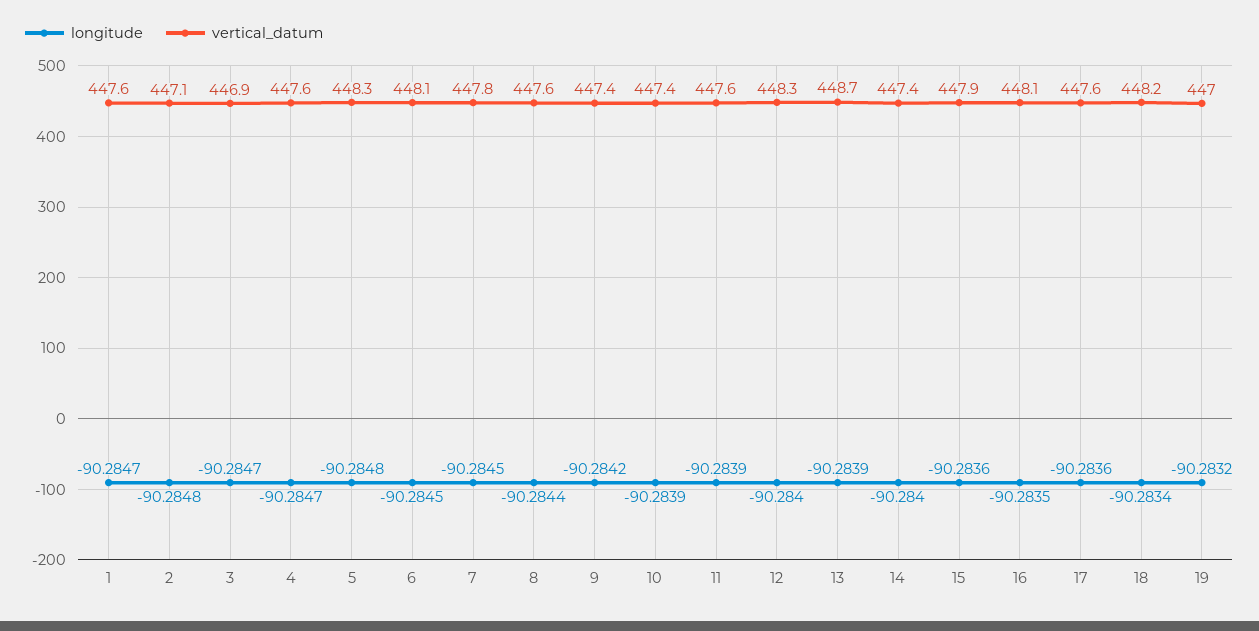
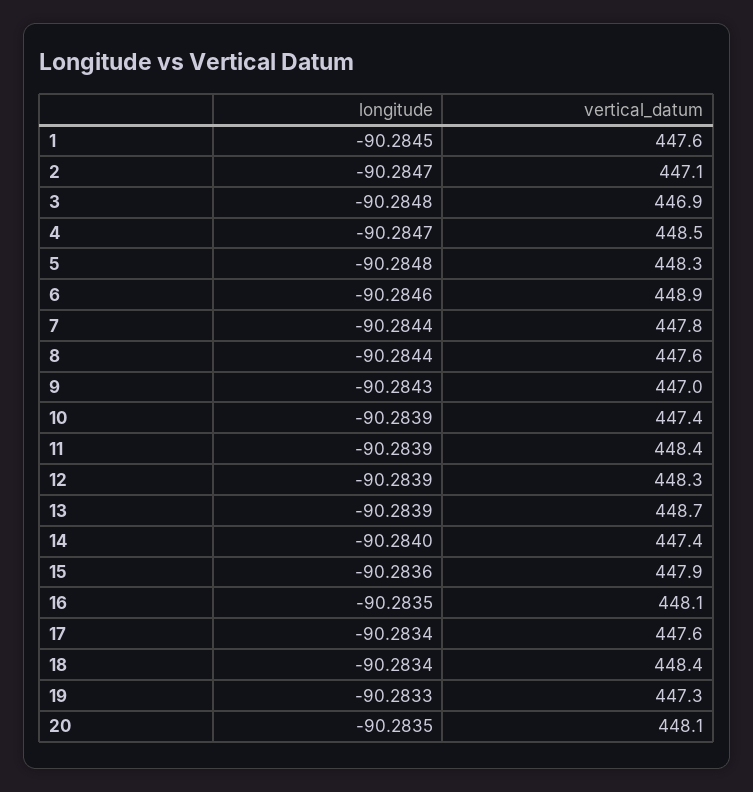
  {
    "longitude": {
-     "1": -90.2847,
+     "1": -90.2845,
-     "2": -90.2848,
+     "2": -90.2847,
-     "3": -90.2847,
+     "3": -90.2848,
      "4": -90.2847,
      "5": -90.2848,
-     "6": -90.2845,
+     "6": -90.2846,
-     "7": -90.2845,
+     "7": -90.2844,
      "8": -90.2844,
-     "9": -90.2842,
+     "9": -90.2843,
      "10": -90.2839,
      "11": -90.2839,
-     "12": -90.284,
+     "12": -90.2839,
      "13": -90.2839,
      "14": -90.284,
      "15": -90.2836,
      "16": -90.2835,
-     "17": -90.2836,
+     "17": -90.2834,
      "18": -90.2834,
-     "19": -90.2832
+     "19": -90.2833,
+     "20": -90.2835
    },
    "vertical_datum": {
      "1": 447.6,
      "2": 447.1,
      "3": 446.9,
-     "4": 447.6,
+     "4": 448.5,
      "5": 448.3,
-     "6": 448.1,
+     "6": 448.9,
      "7": 447.8,
      "8": 447.6,
-     "9": 447.4,
+     "9": 447,
      "10": 447.4,
-     "11": 447.6,
+     "11": 448.4,
      "12": 448.3,
      "13": 448.7,
      "14": 447.4,
      "15": 447.9,
      "16": 448.1,
      "17": 447.6,
-     "18": 448.2,
+     "18": 448.4,
-     "19": 447
+     "19": 447.3,
+     "20": 448.1
    }
  }

